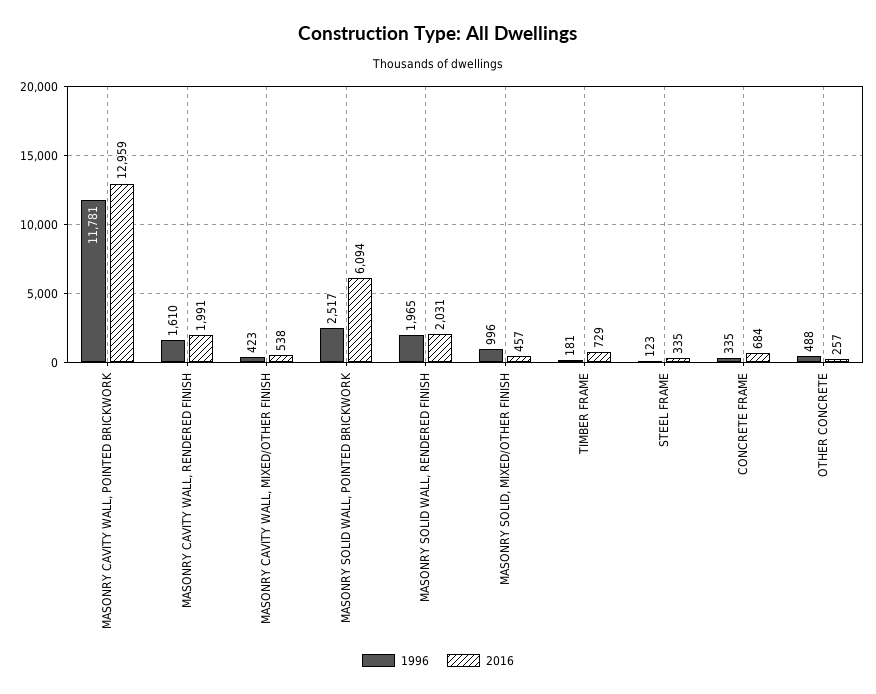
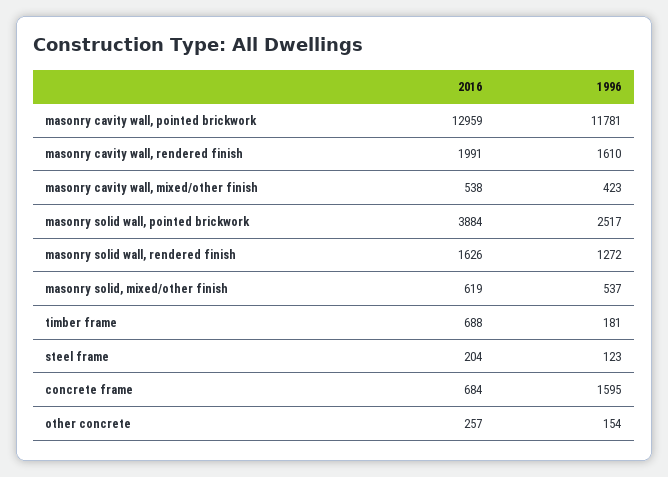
  {
    "1996": {
      "MASONRY CAVITY WALL, POINTED BRICKWORK": 11781,
      "MASONRY CAVITY WALL, RENDERED FINISH": 1610,
      "MASONRY CAVITY WALL, MIXED/OTHER FINISH": 423,
      "MASONRY SOLID WALL, POINTED BRICKWORK": 2517,
-     "MASONRY SOLID WALL, RENDERED FINISH": 1965,
+     "MASONRY SOLID WALL, RENDERED FINISH": 1272,
-     "MASONRY SOLID, MIXED/OTHER FINISH": 996,
+     "MASONRY SOLID, MIXED/OTHER FINISH": 537,
      "TIMBER FRAME": 181,
      "STEEL FRAME": 123,
-     "CONCRETE FRAME": 335,
+     "CONCRETE FRAME": 1595,
-     "OTHER CONCRETE": 488
+     "OTHER CONCRETE": 154
    },
    "2016": {
      "MASONRY CAVITY WALL, POINTED BRICKWORK": 12959,
      "MASONRY CAVITY WALL, RENDERED FINISH": 1991,
      "MASONRY CAVITY WALL, MIXED/OTHER FINISH": 538,
-     "MASONRY SOLID WALL, POINTED BRICKWORK": 6094,
+     "MASONRY SOLID WALL, POINTED BRICKWORK": 3884,
-     "MASONRY SOLID WALL, RENDERED FINISH": 2031,
+     "MASONRY SOLID WALL, RENDERED FINISH": 1626,
-     "MASONRY SOLID, MIXED/OTHER FINISH": 457,
+     "MASONRY SOLID, MIXED/OTHER FINISH": 619,
-     "TIMBER FRAME": 729,
+     "TIMBER FRAME": 688,
-     "STEEL FRAME": 335,
+     "STEEL FRAME": 204,
      "CONCRETE FRAME": 684,
      "OTHER CONCRETE": 257
    }
  }

